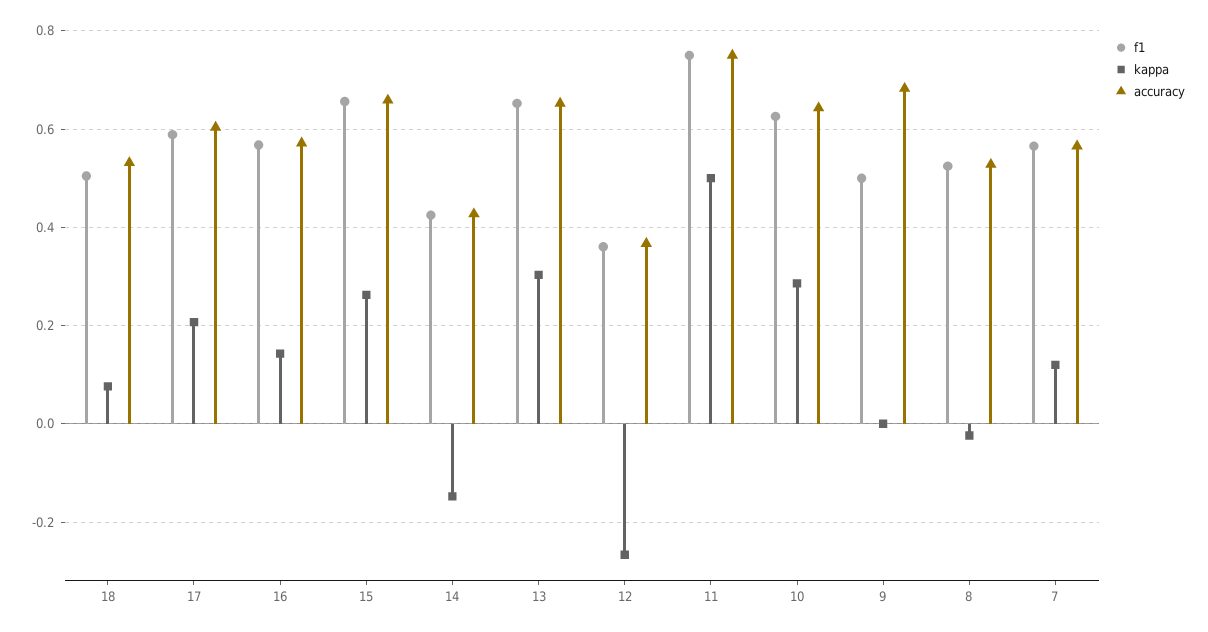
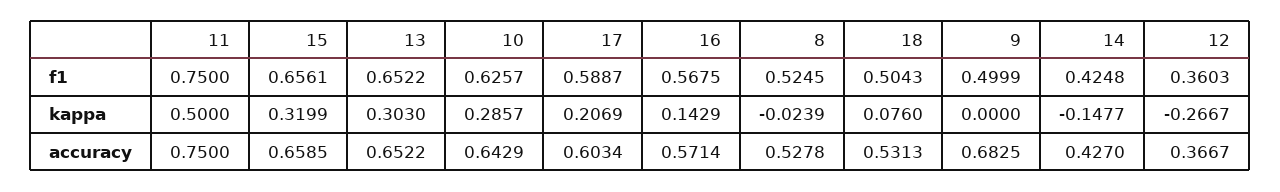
  {
    "f1": {
      "18": 0.5043,
      "17": 0.5887,
      "16": 0.5675,
      "15": 0.6561,
      "14": 0.4248,
      "13": 0.6522,
      "12": 0.3603,
      "11": 0.75,
      "10": 0.6257,
      "9": 0.4999,
-     "8": 0.5245,
+     "8": 0.5245
-     "7": 0.56
    },
    "kappa": {
      "18": 0.076,
      "17": 0.2069,
      "16": 0.1429,
-     "15": 0.26,
+     "15": 0.3199,
      "14": -0.1477,
      "13": 0.303,
      "12": -0.2667,
      "11": 0.5,
      "10": 0.2857,
      "9": 0,
-     "8": -0.0239,
+     "8": -0.0239
-     "7": 0.12
    },
    "accuracy": {
      "18": 0.5313,
      "17": 0.6034,
      "16": 0.5714,
      "15": 0.6585,
      "14": 0.427,
      "13": 0.6522,
      "12": 0.3667,
      "11": 0.75,
      "10": 0.6429,
      "9": 0.6825,
-     "8": 0.5278,
+     "8": 0.5278
-     "7": 0.56
    }
  }

